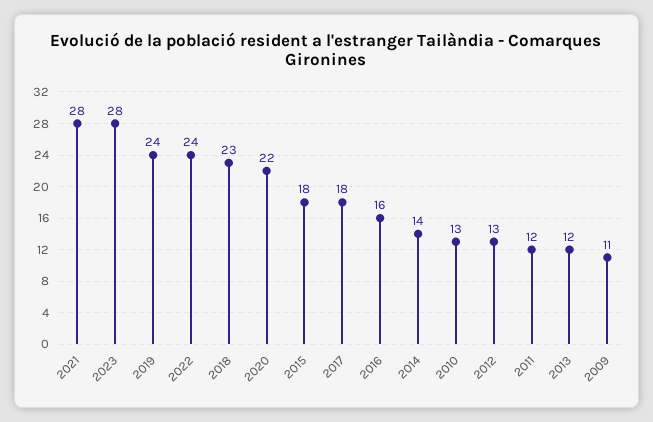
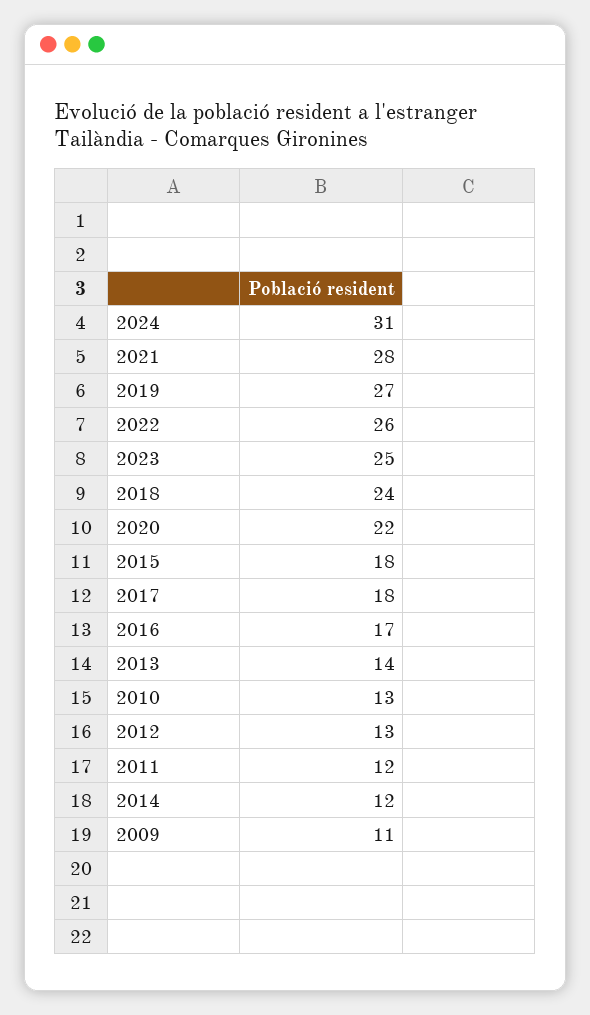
  {
    "2021": 28,
-   "2023": 28,
+   "2023": 25,
-   "2019": 24,
+   "2019": 27,
-   "2022": 24,
+   "2022": 26,
-   "2018": 23,
+   "2018": 24,
    "2020": 22,
    "2015": 18,
    "2017": 18,
-   "2016": 16,
+   "2016": 17,
-   "2014": 14,
+   "2014": 12,
    "2010": 13,
    "2012": 13,
    "2011": 12,
-   "2013": 12,
+   "2013": 14,
-   "2009": 11
+   "2009": 11,
+   "2024": 31
  }

